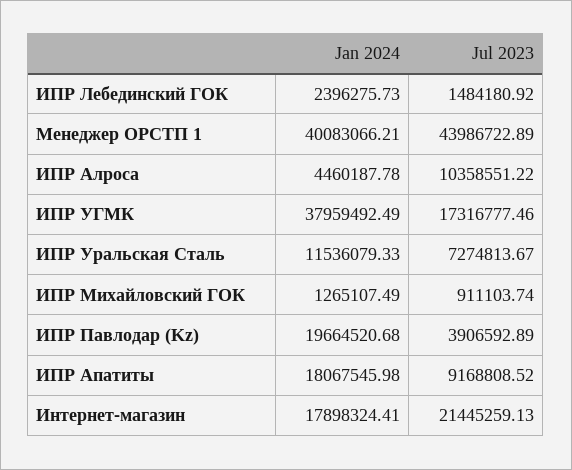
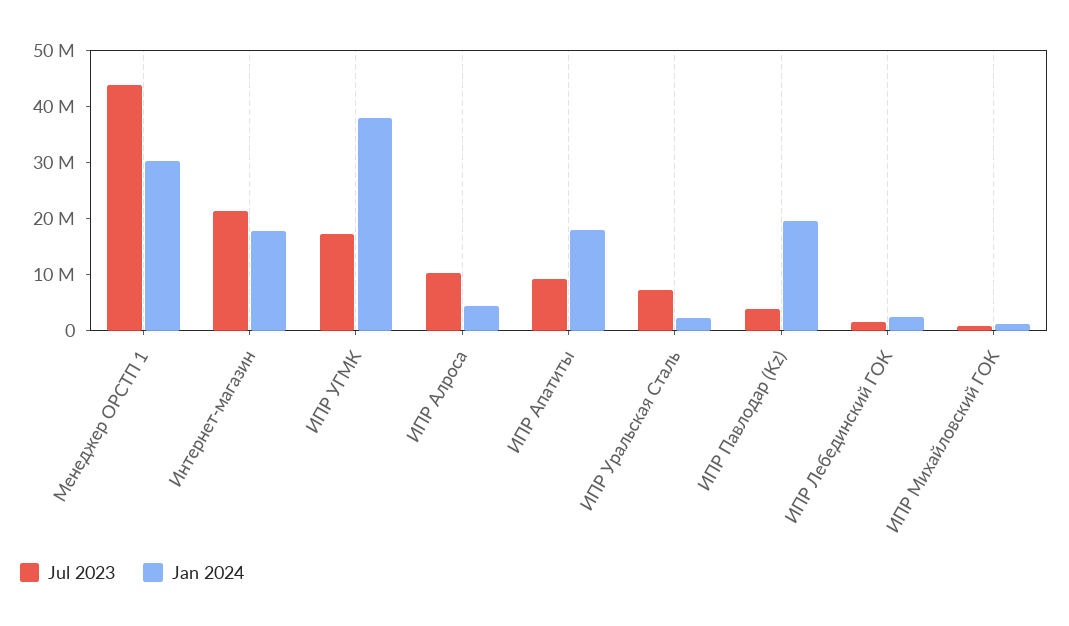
  {
    "Jan 2024": {
      "ИПР Лебединский ГОК": 2396275.73,
-     "Менеджер ОРСТП 1": 40083066.21,
+     "Менеджер ОРСТП 1": 30000000,
      "ИПР Алроса": 4460187.78,
      "ИПР УГМК": 37959492.49,
-     "ИПР Уральская Сталь": 11536079.33,
+     "ИПР Уральская Сталь": 2000000,
      "ИПР Михайловский ГОК": 1265107.49,
      "ИПР Павлодар (Kz)": 19664520.68,
      "ИПР Апатиты": 18067545.98,
      "Интернет-магазин": 17898324.41
    },
    "Jul 2023": {
      "ИПР Лебединский ГОК": 1484180.92,
      "Менеджер ОРСТП 1": 43986722.89,
      "ИПР Алроса": 10358551.22,
      "ИПР УГМК": 17316777.46,
      "ИПР Уральская Сталь": 7274813.67,
      "ИПР Михайловский ГОК": 911103.74,
      "ИПР Павлодар (Kz)": 3906592.89,
      "ИПР Апатиты": 9168808.52,
      "Интернет-магазин": 21445259.13
    }
  }

